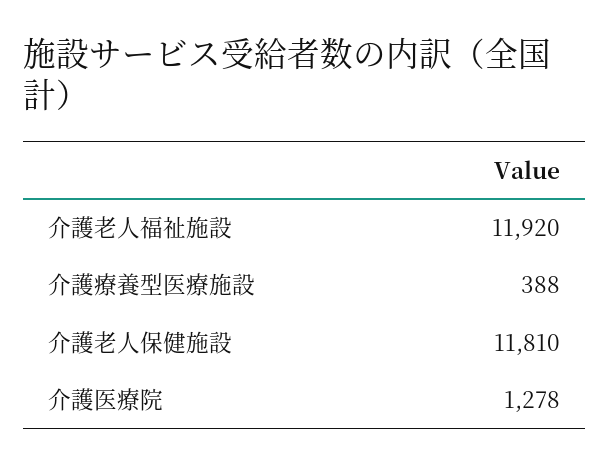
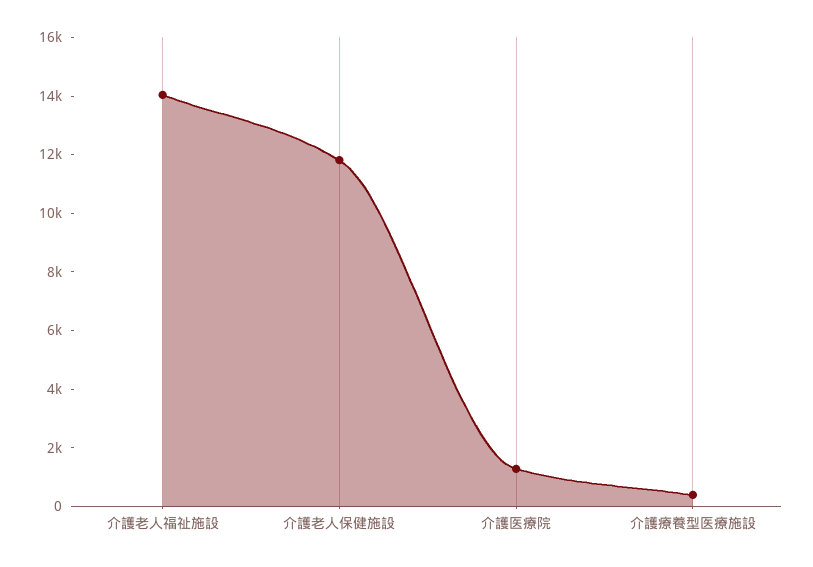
  {
-   "介護老人福祉施設": 11920,
+   "介護老人福祉施設": 14000,
    "介護療養型医療施設": 388,
    "介護老人保健施設": 11810,
    "介護医療院": 1278
  }

